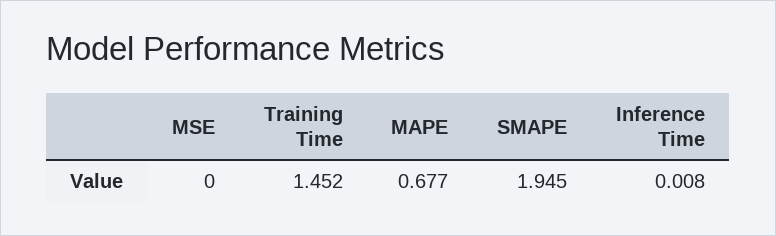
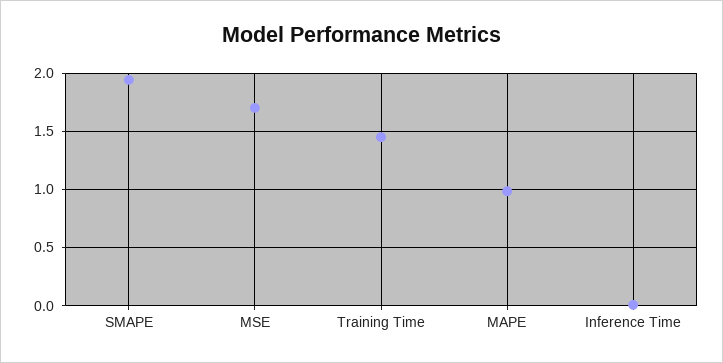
  {
-   "MSE": 0,
+   "MSE": 1.7,
    "Training Time": 1.452,
-   "MAPE": 0.677,
+   "MAPE": 1,
    "SMAPE": 1.945,
    "Inference Time": 0.008
  }

